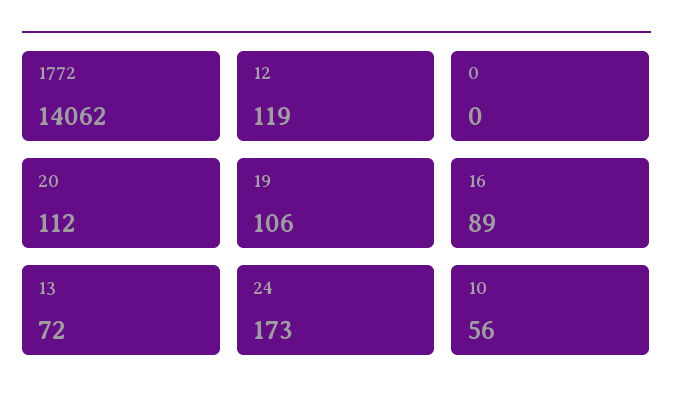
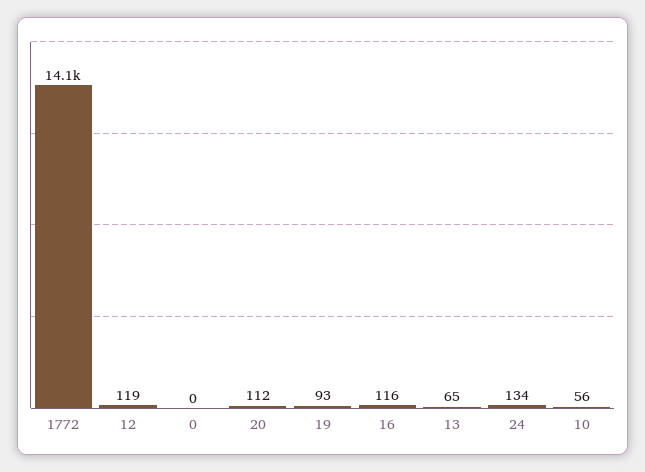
  {
    "1772": 14062,
    "12": 119,
    "0": 0,
    "20": 112,
-   "19": 106,
+   "19": 93,
-   "16": 89,
+   "16": 116,
-   "13": 72,
+   "13": 65,
-   "24": 173,
+   "24": 134,
    "10": 56
  }

